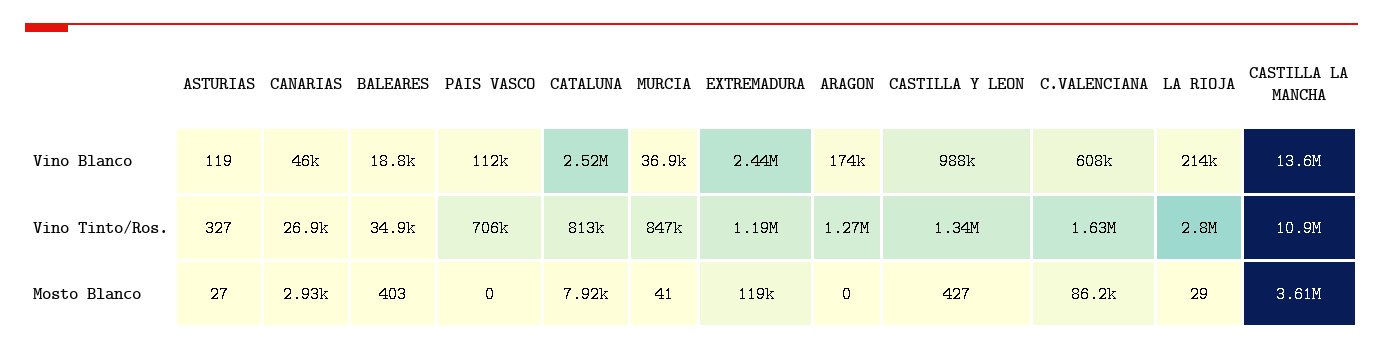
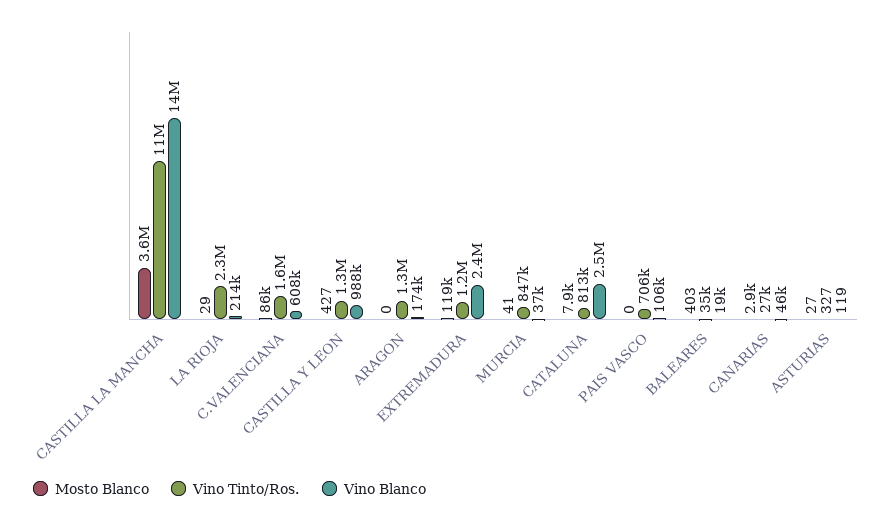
  {
    "Vino Blanco": {
      "ASTURIAS": 119,
      "CANARIAS": 46000,
      "BALEARES": 18800,
-     "PAIS VASCO": 112000,
+     "PAIS VASCO": 106000,
      "CATALUNA": 2520000,
      "MURCIA": 36900,
      "EXTREMADURA": 2440000,
      "ARAGON": 174000,
      "CASTILLA Y LEON": 988000,
      "C.VALENCIANA": 608000,
      "LA RIOJA": 214000,
      "CASTILLA LA MANCHA": 13600000
    },
    "Vino Tinto/Ros.": {
      "ASTURIAS": 327,
      "CANARIAS": 26900,
      "BALEARES": 34900,
      "PAIS VASCO": 706000,
      "CATALUNA": 813000,
      "MURCIA": 847000,
      "EXTREMADURA": 1190000,
      "ARAGON": 1270000,
      "CASTILLA Y LEON": 1340000,
      "C.VALENCIANA": 1630000,
-     "LA RIOJA": 2800000,
+     "LA RIOJA": 2300000,
      "CASTILLA LA MANCHA": 10900000
    },
    "Mosto Blanco": {
      "ASTURIAS": 27,
      "CANARIAS": 2930,
      "BALEARES": 403,
      "PAIS VASCO": 0,
      "CATALUNA": 7920,
      "MURCIA": 41,
      "EXTREMADURA": 119000,
      "ARAGON": 0,
      "CASTILLA Y LEON": 427,
      "C.VALENCIANA": 86200,
      "LA RIOJA": 29,
      "CASTILLA LA MANCHA": 3610000
    }
  }

